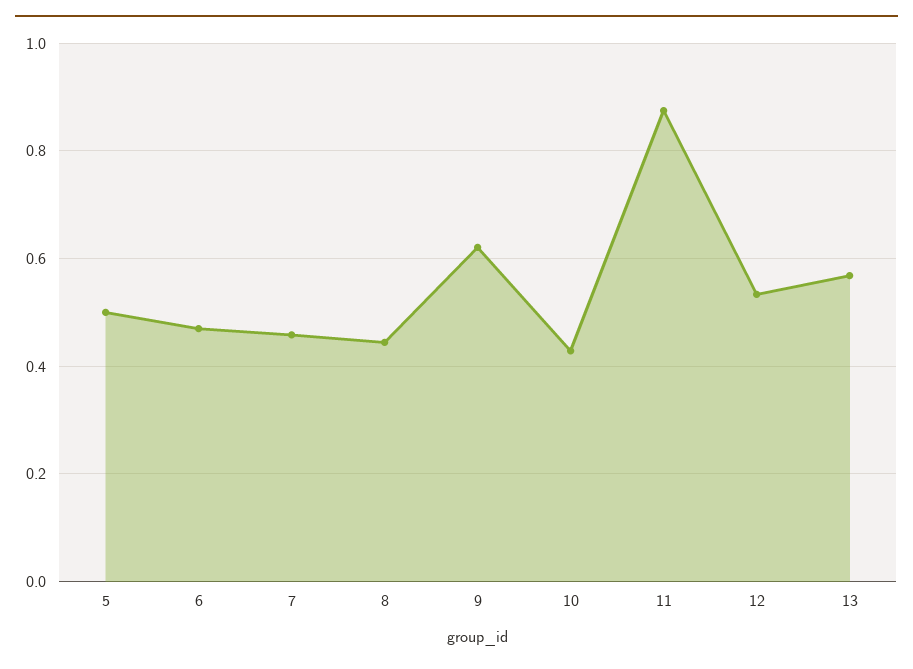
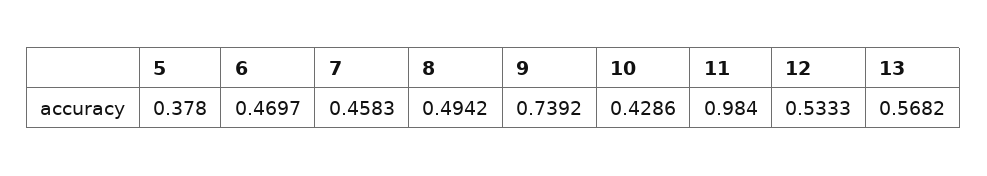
  {
-   "5": 0.5,
+   "5": 0.378,
    "6": 0.4697,
    "7": 0.4583,
-   "8": 0.44,
+   "8": 0.4942,
-   "9": 0.62,
+   "9": 0.7392,
    "10": 0.4286,
-   "11": 0.88,
+   "11": 0.984,
    "12": 0.5333,
    "13": 0.5682
  }

